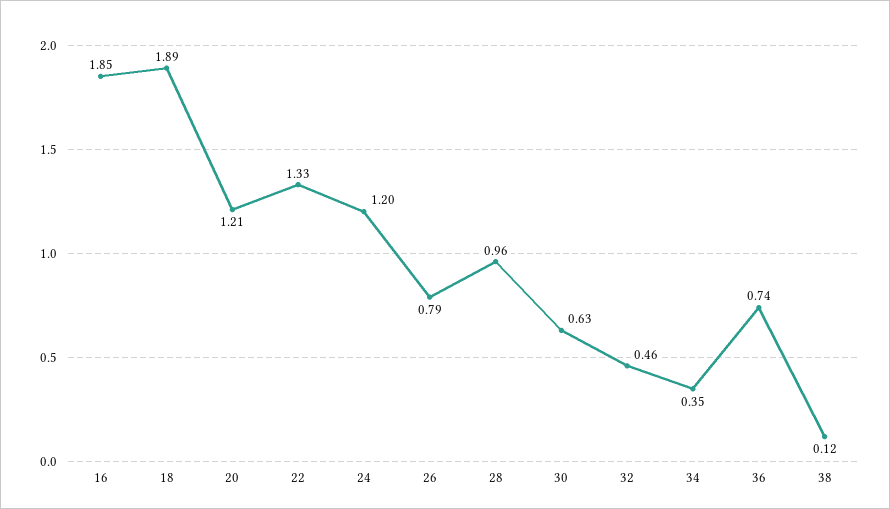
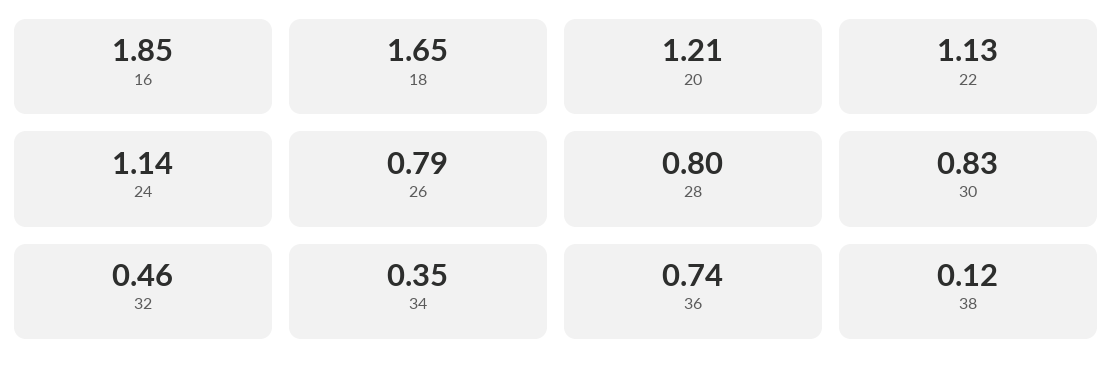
  {
    "16": 1.85,
-   "18": 1.89,
+   "18": 1.65,
    "20": 1.21,
-   "22": 1.33,
+   "22": 1.13,
-   "24": 1.2,
+   "24": 1.14,
    "26": 0.79,
-   "28": 0.96,
+   "28": 0.8,
-   "30": 0.63,
+   "30": 0.83,
    "32": 0.46,
    "34": 0.35,
    "36": 0.74,
    "38": 0.12
  }

